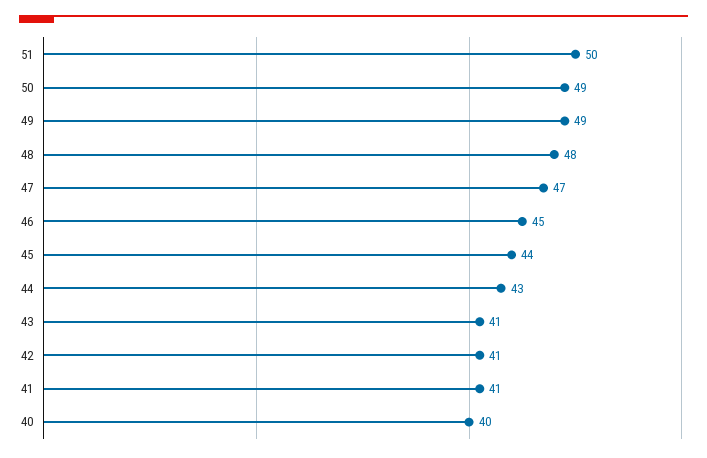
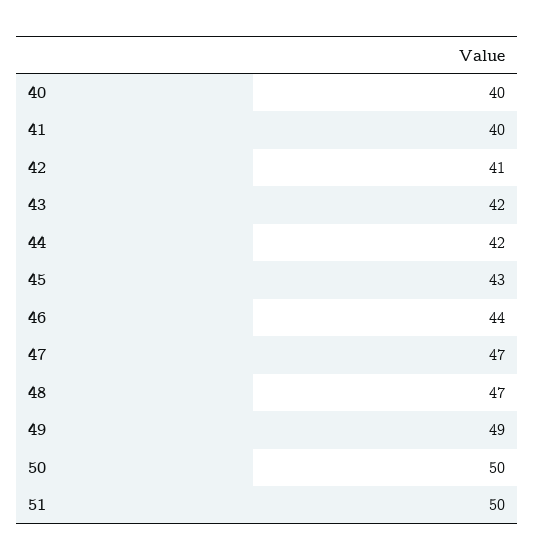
  {
    "51": 50,
-   "50": 49,
+   "50": 50,
    "49": 49,
-   "48": 48,
+   "48": 47,
    "47": 47,
-   "46": 45,
+   "46": 44,
-   "45": 44,
+   "45": 43,
-   "44": 43,
+   "44": 42,
-   "43": 41,
+   "43": 42,
    "42": 41,
-   "41": 41,
+   "41": 40,
    "40": 40
  }

